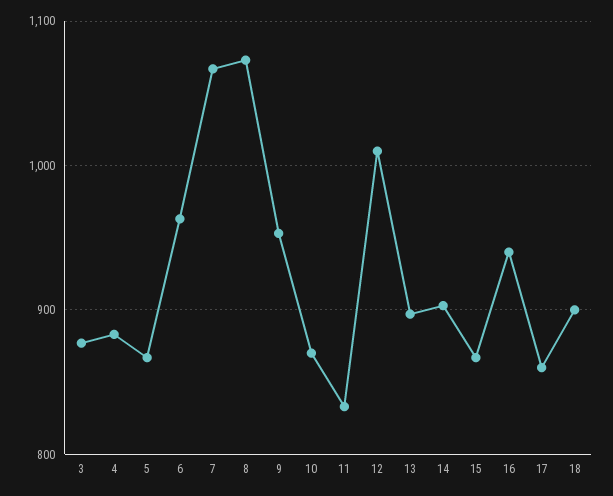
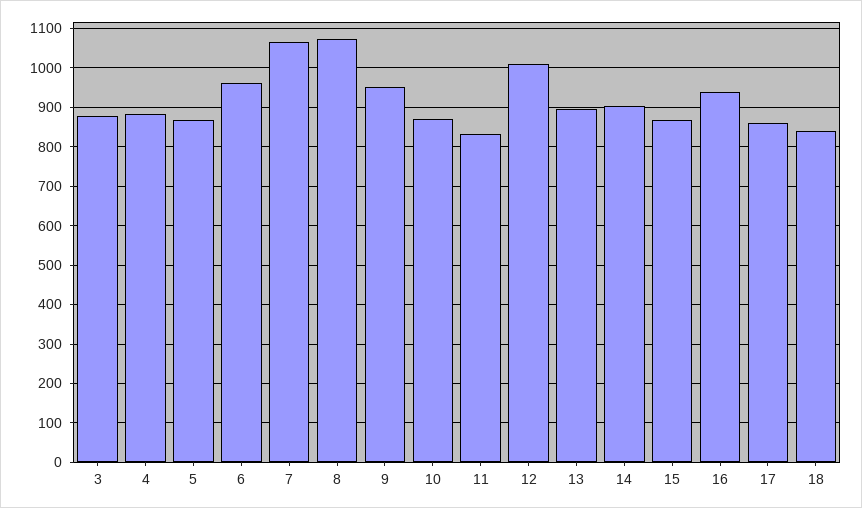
  {
    "3": 880,
    "4": 880,
    "5": 870,
    "6": 960,
    "7": 1070,
    "8": 1070,
    "9": 950,
    "10": 870,
    "11": 830,
    "12": 1010,
    "13": 900,
    "14": 900,
    "15": 870,
    "16": 940,
    "17": 860,
-   "18": 900
+   "18": 840
  }

